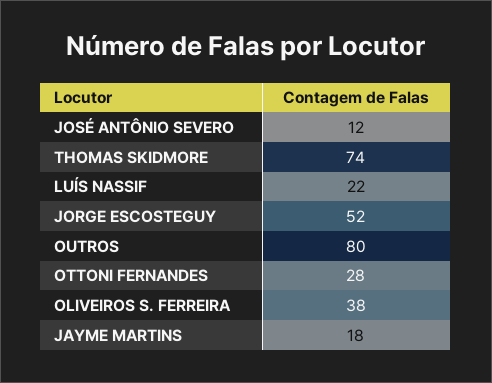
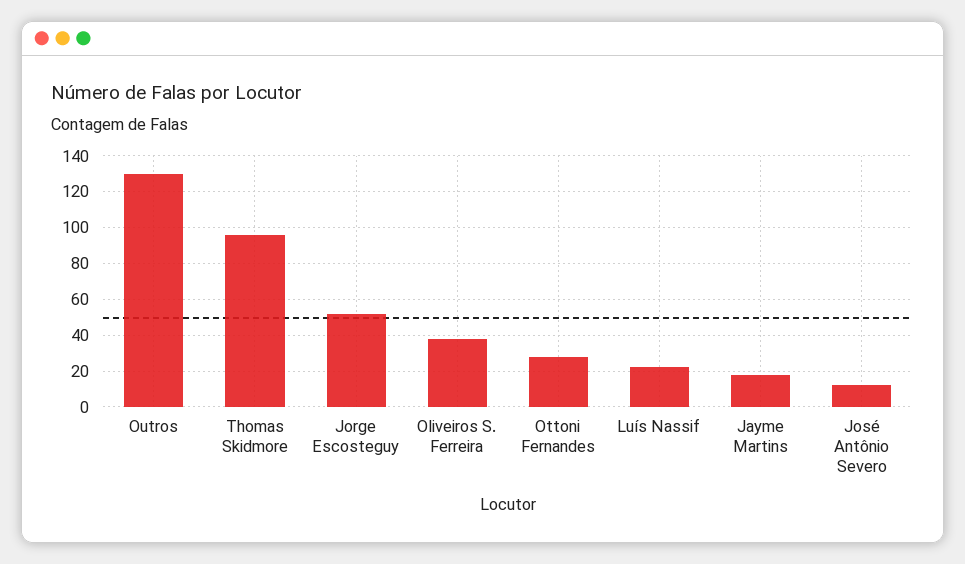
  {
    "JOSÉ ANTÔNIO SEVERO": 12,
-   "THOMAS SKIDMORE": 74,
+   "THOMAS SKIDMORE": 95,
    "LUÍS NASSIF": 22,
    "JORGE ESCOSTEGUY": 52,
-   "OUTROS": 80,
+   "OUTROS": 130,
    "OTTONI FERNANDES": 28,
    "OLIVEIROS S. FERREIRA": 38,
    "JAYME MARTINS": 18
  }

